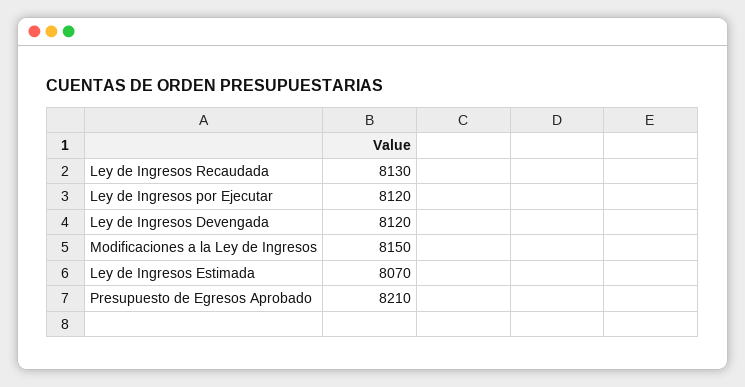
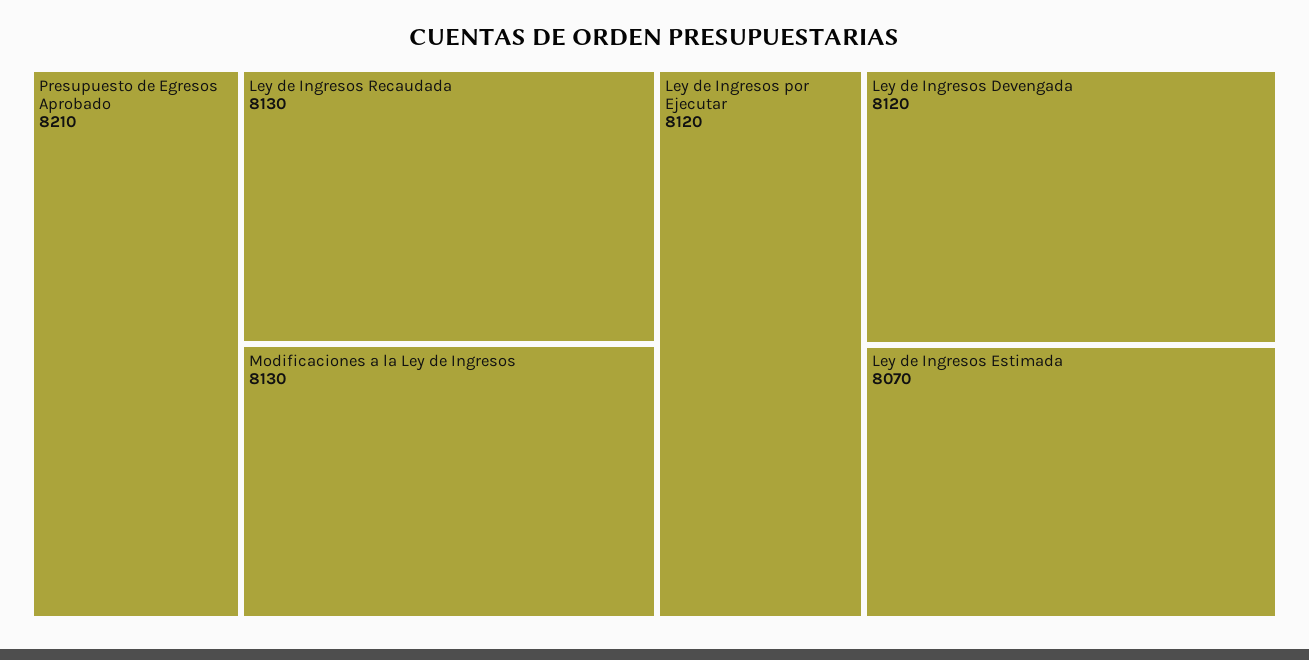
  {
    "Ley de Ingresos Recaudada": 8130,
    "Ley de Ingresos por Ejecutar": 8120,
    "Ley de Ingresos Devengada": 8120,
-   "Modificaciones a la Ley de Ingresos": 8150,
+   "Modificaciones a la Ley de Ingresos": 8130,
    "Ley de Ingresos Estimada": 8070,
    "Presupuesto de Egresos Aprobado": 8210
  }

